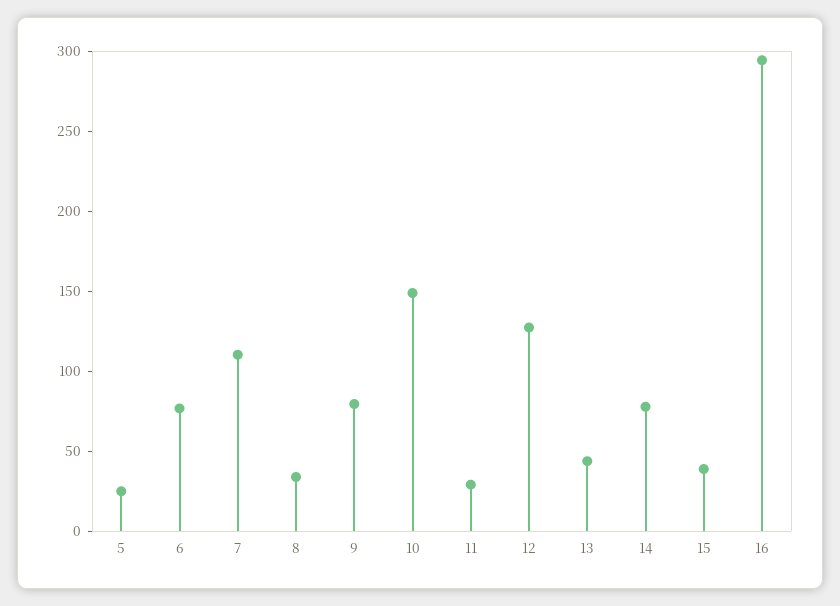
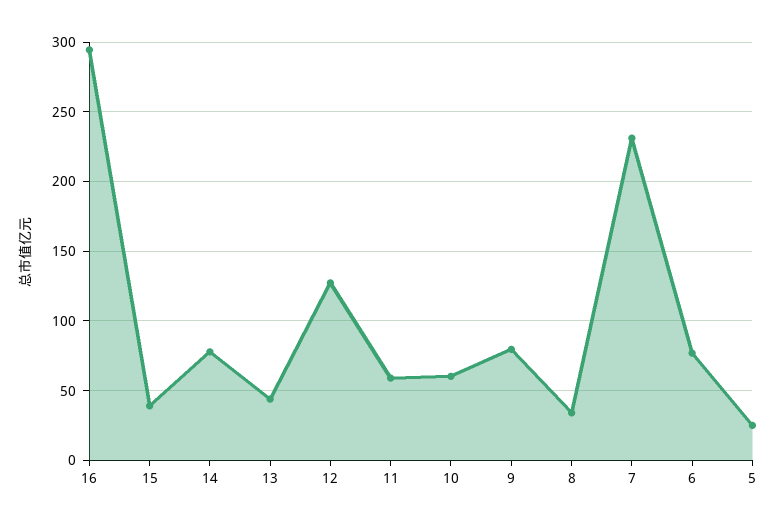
  {
    "5": 25,
    "6": 75,
-   "7": 110,
+   "7": 230,
    "8": 35,
    "9": 80,
-   "10": 150,
+   "10": 60,
-   "11": 30,
+   "11": 60,
    "12": 125,
    "13": 45,
    "14": 80,
    "15": 40,
    "16": 295
  }

